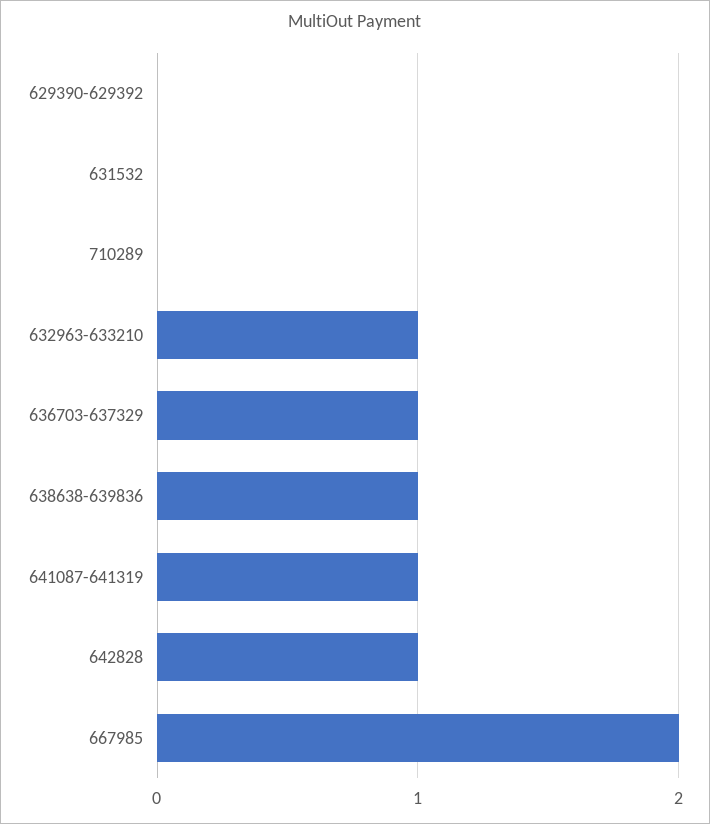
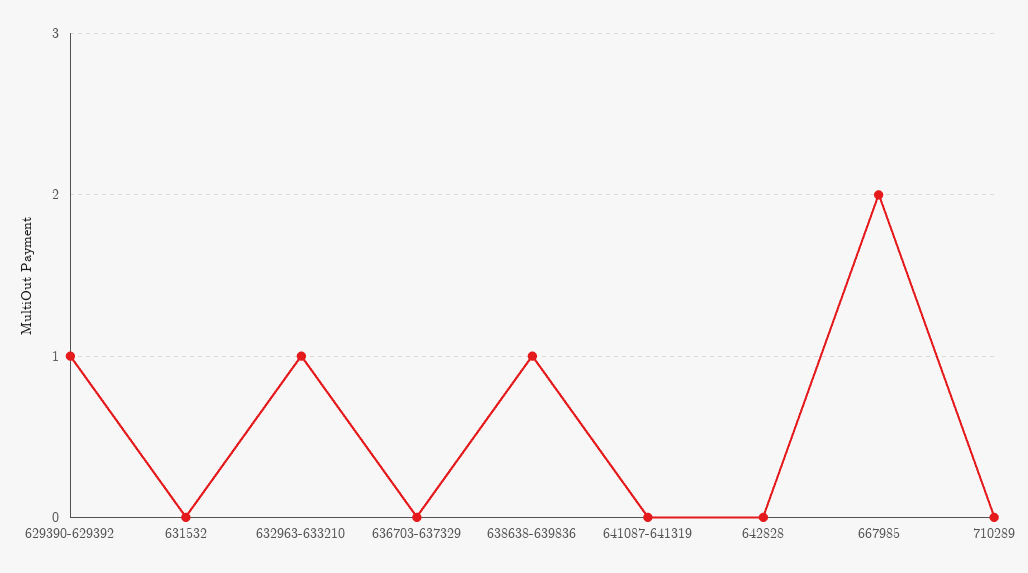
  {
-   "629390-629392": 0,
+   "629390-629392": 1,
    "631532": 0,
    "710289": 0,
    "632963-633210": 1,
-   "636703-637329": 1,
+   "636703-637329": 0,
    "638638-639836": 1,
-   "641087-641319": 1,
+   "641087-641319": 0,
-   "642828": 1,
+   "642828": 0,
    "667985": 2
  }

